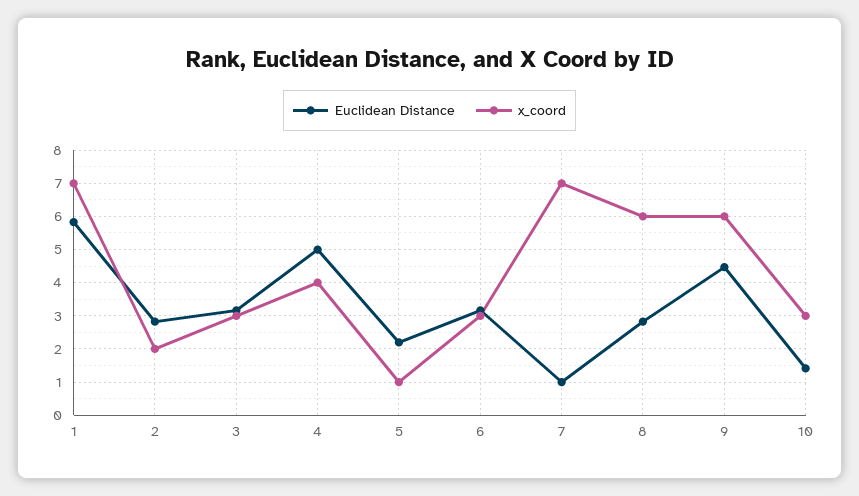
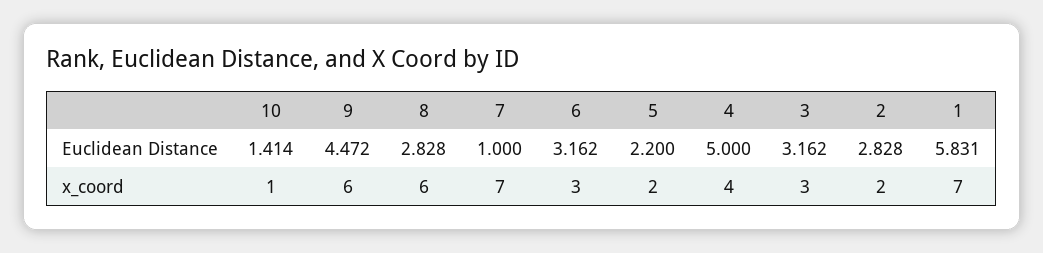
  {
    "Euclidean Distance": {
      "1": 5.831,
      "2": 2.828,
      "3": 3.162,
      "4": 5,
      "5": 2.2,
      "6": 3.162,
      "7": 1,
      "8": 2.828,
      "9": 4.472,
      "10": 1.414
    },
    "x_coord": {
      "1": 7,
      "2": 2,
      "3": 3,
      "4": 4,
-     "5": 1,
+     "5": 2,
      "6": 3,
      "7": 7,
      "8": 6,
      "9": 6,
-     "10": 3
+     "10": 1
    }
  }

